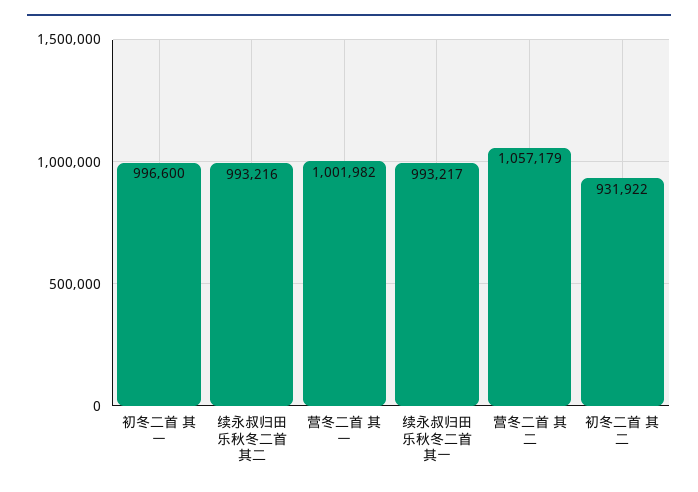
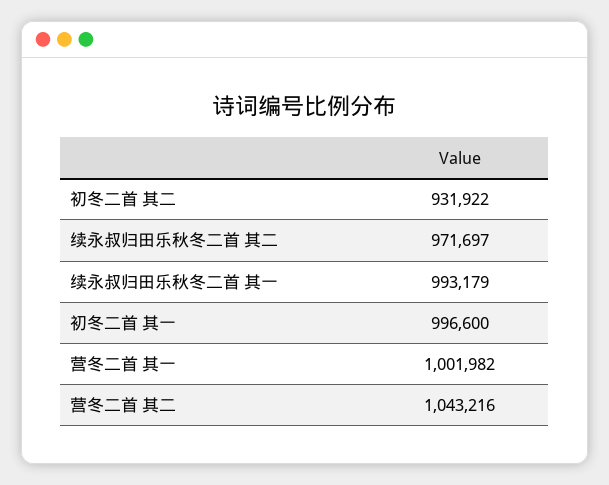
  {
    "初冬二首 其一": 996600,
-   "续永叔归田乐秋冬二首 其二": 993216,
+   "续永叔归田乐秋冬二首 其二": 971697,
    "营冬二首 其一": 1001982,
-   "续永叔归田乐秋冬二首 其一": 993217,
+   "续永叔归田乐秋冬二首 其一": 993179,
-   "营冬二首 其二": 1057179,
+   "营冬二首 其二": 1043216,
    "初冬二首 其二": 931922
  }

